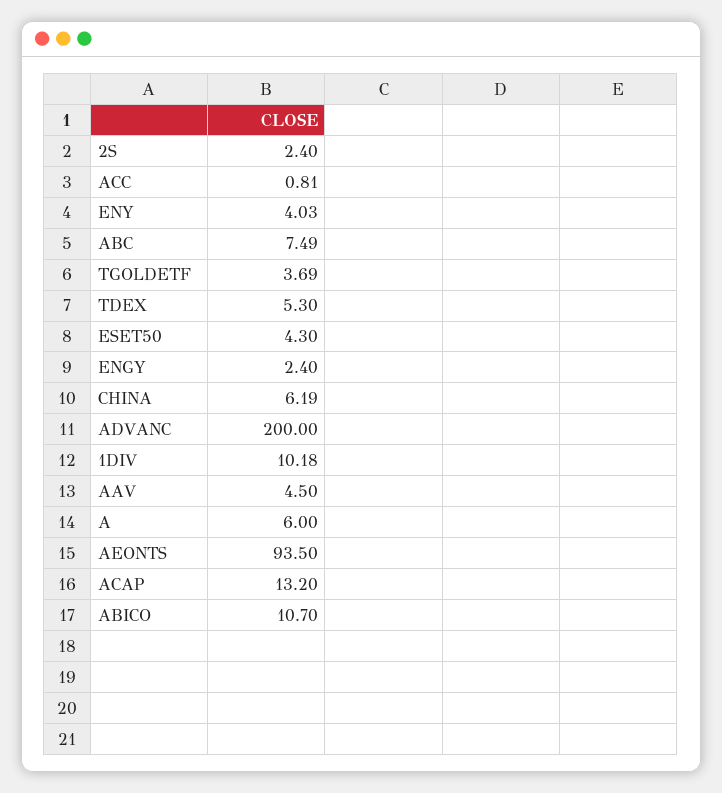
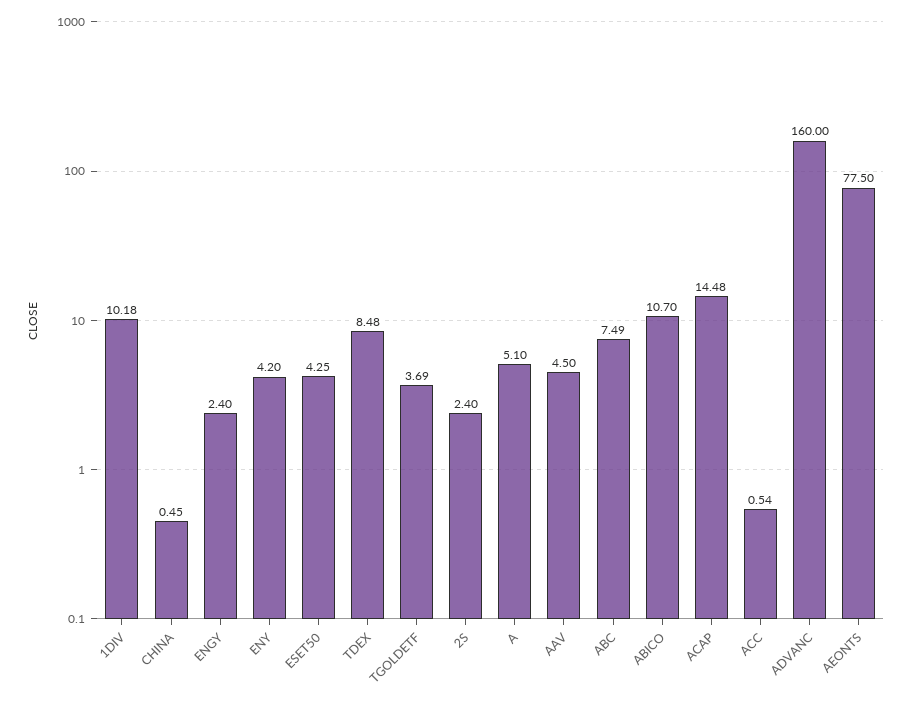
  {
    "2S": 2.4,
-   "ACC": 0.81,
+   "ACC": 0.54,
-   "ENY": 4.03,
+   "ENY": 4.2,
    "ABC": 7.49,
    "TGOLDETF": 3.69,
-   "TDEX": 5.3,
+   "TDEX": 8.48,
-   "ESET50": 4.3,
+   "ESET50": 4.25,
    "ENGY": 2.4,
-   "CHINA": 6.19,
+   "CHINA": 0.45,
-   "ADVANC": 200,
+   "ADVANC": 160,
    "1DIV": 10.18,
    "AAV": 4.5,
-   "A": 6,
+   "A": 5.1,
-   "AEONTS": 93.5,
+   "AEONTS": 77.5,
-   "ACAP": 13.2,
+   "ACAP": 14.48,
    "ABICO": 10.7
  }

